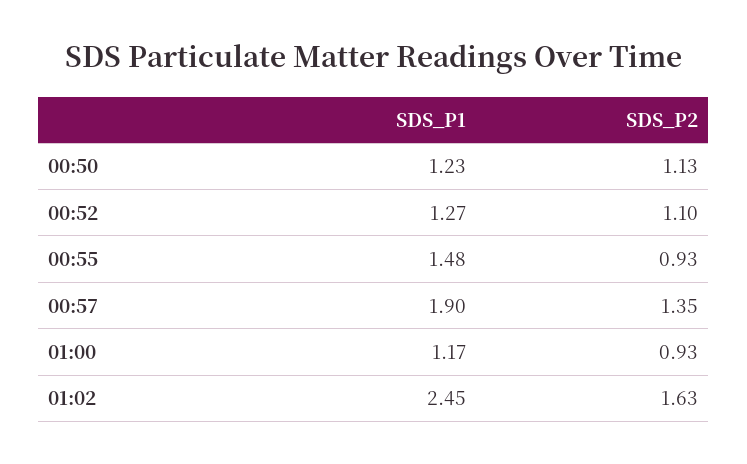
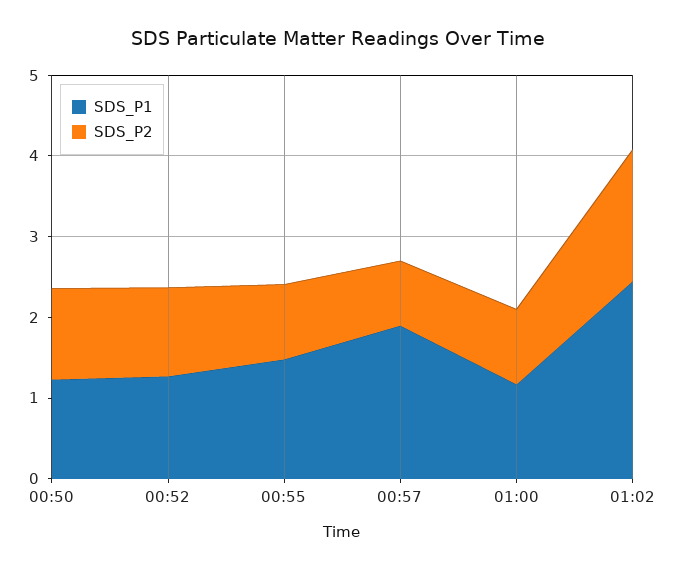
  {
    "SDS_P1": {
      "00:50": 1.23,
      "00:52": 1.27,
      "00:55": 1.48,
      "00:57": 1.9,
      "01:00": 1.17,
      "01:02": 2.45
    },
    "SDS_P2": {
      "00:50": 1.13,
      "00:52": 1.1,
      "00:55": 0.93,
-     "00:57": 1.35,
+     "00:57": 0.8,
      "01:00": 0.93,
      "01:02": 1.63
    }
  }

